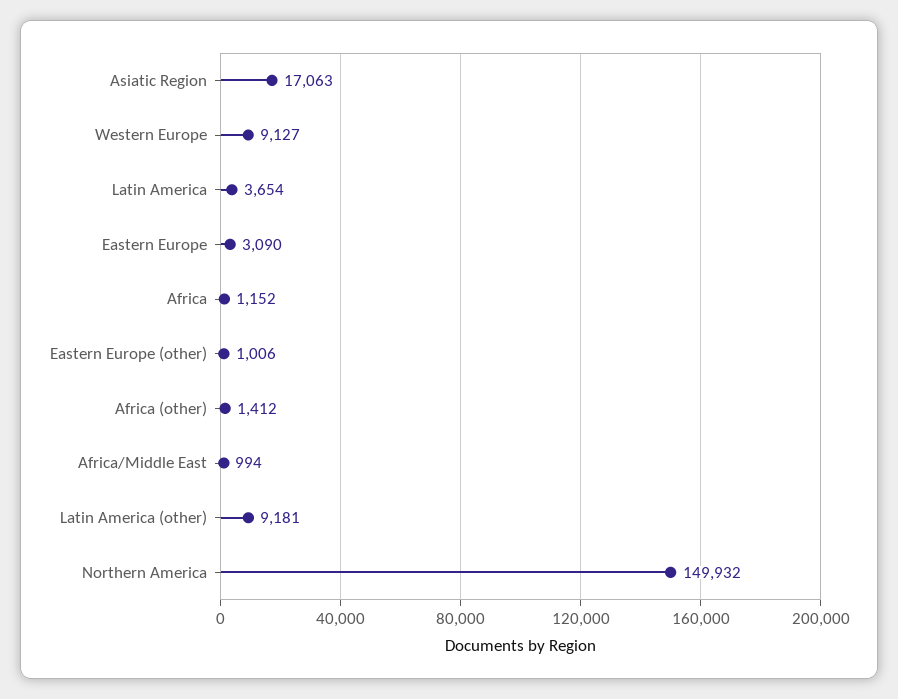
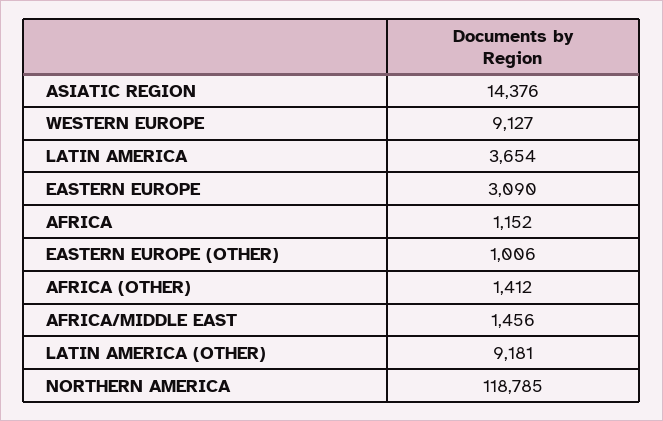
  {
-   "Asiatic Region": 17063,
+   "Asiatic Region": 14376,
    "Western Europe": 9127,
    "Latin America": 3654,
    "Eastern Europe": 3090,
    "Africa": 1152,
    "Eastern Europe (other)": 1006,
    "Africa (other)": 1412,
-   "Africa/Middle East": 994,
+   "Africa/Middle East": 1456,
    "Latin America (other)": 9181,
-   "Northern America": 149932
+   "Northern America": 118785
  }

